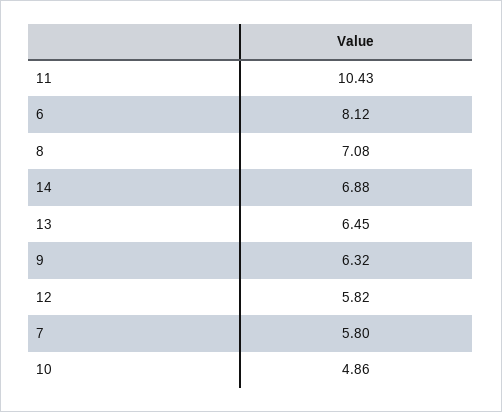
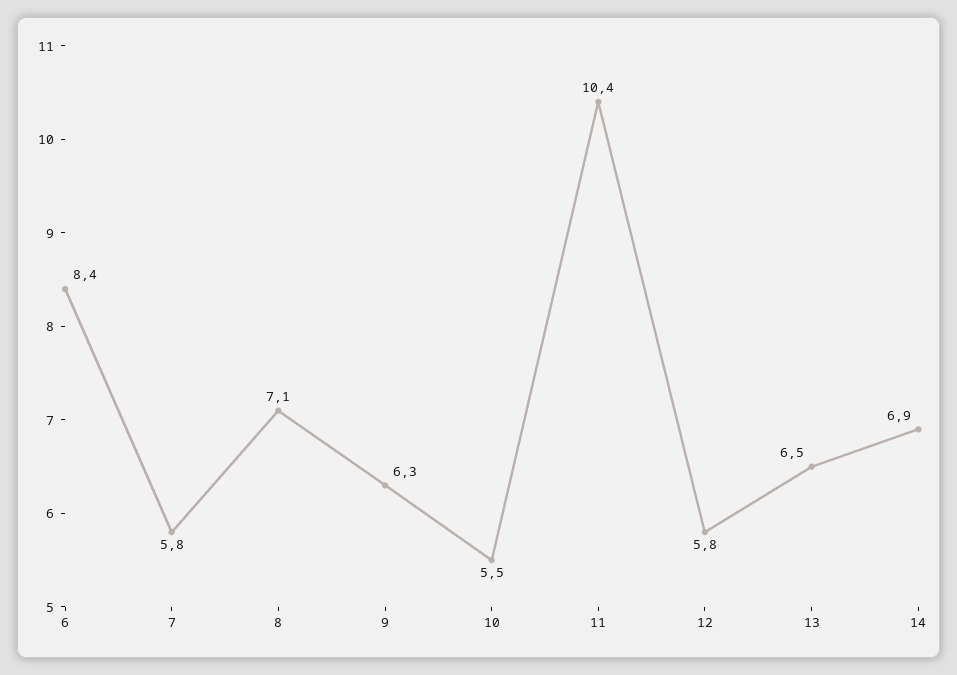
  {
    "11": 10.43,
-   "6": 8.12,
+   "6": 8.4,
    "8": 7.08,
    "14": 6.88,
    "13": 6.45,
    "9": 6.32,
    "12": 5.82,
    "7": 5.8,
-   "10": 4.86
+   "10": 5.5
  }

